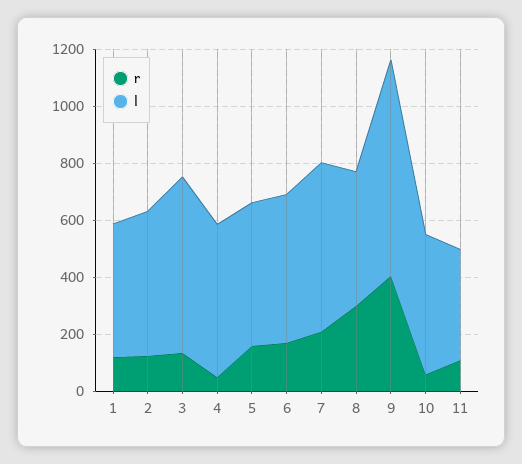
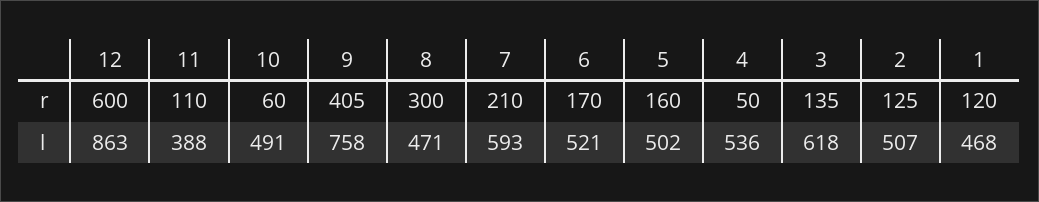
  {
    "r": {
      "1": 120,
      "2": 125,
      "3": 135,
      "4": 50,
      "5": 160,
      "6": 170,
      "7": 210,
      "8": 300,
      "9": 405,
      "10": 60,
-     "11": 110
+     "11": 110,
+     "12": 600
    },
    "l": {
      "1": 468,
      "2": 507,
      "3": 618,
      "4": 536,
      "5": 502,
      "6": 521,
      "7": 593,
      "8": 471,
      "9": 758,
      "10": 491,
-     "11": 388
+     "11": 388,
+     "12": 863
    }
  }

